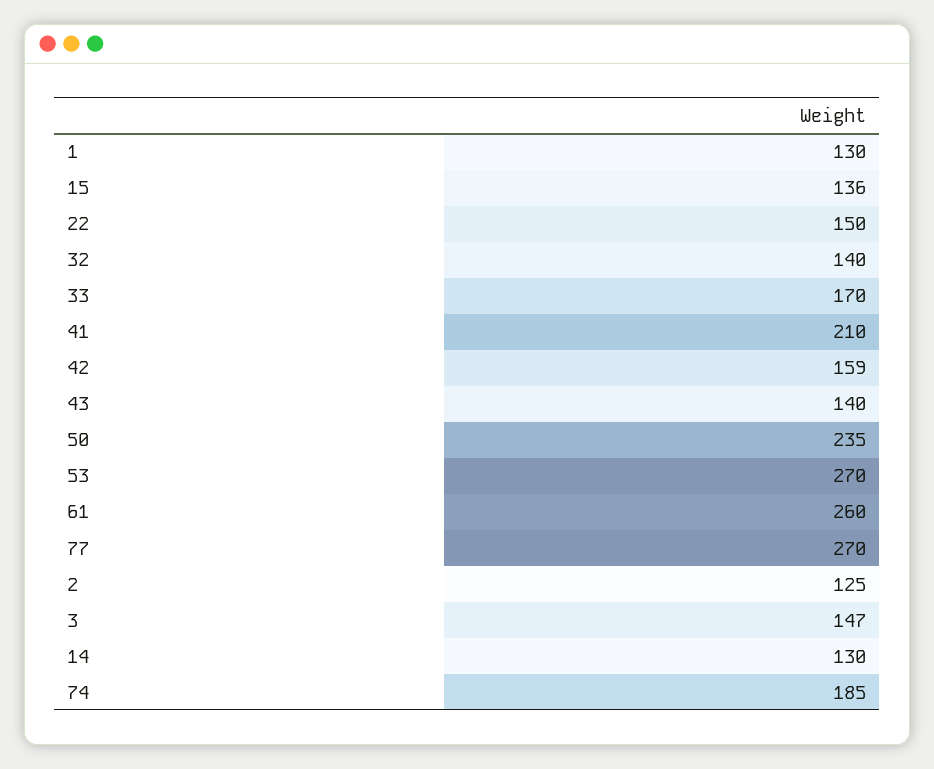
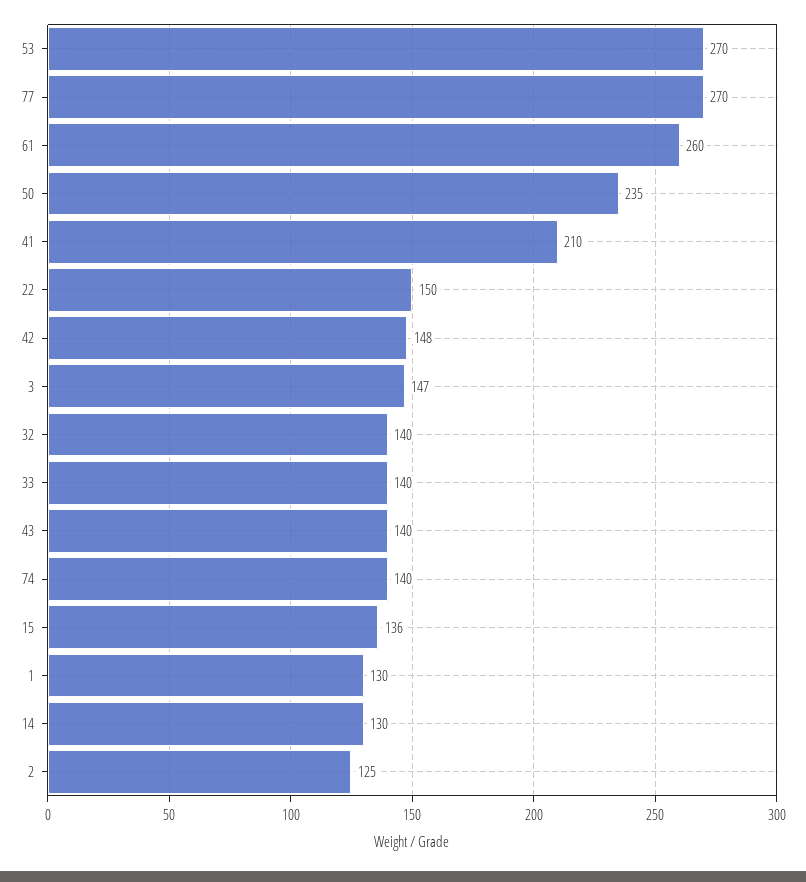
  {
    "1": 130,
    "15": 136,
    "22": 150,
    "32": 140,
-   "33": 170,
+   "33": 140,
    "41": 210,
-   "42": 159,
+   "42": 148,
    "43": 140,
    "50": 235,
    "53": 270,
    "61": 260,
    "77": 270,
    "2": 125,
    "3": 147,
    "14": 130,
-   "74": 185
+   "74": 140
  }

